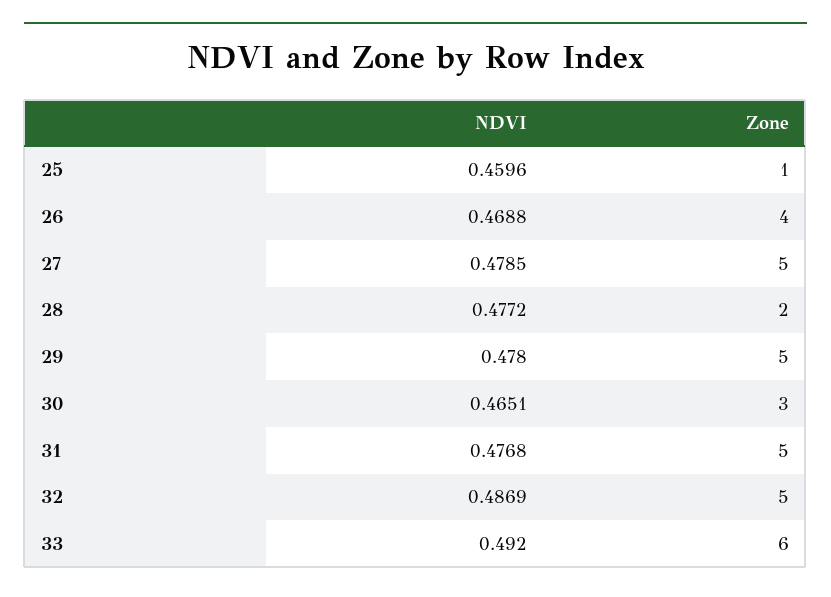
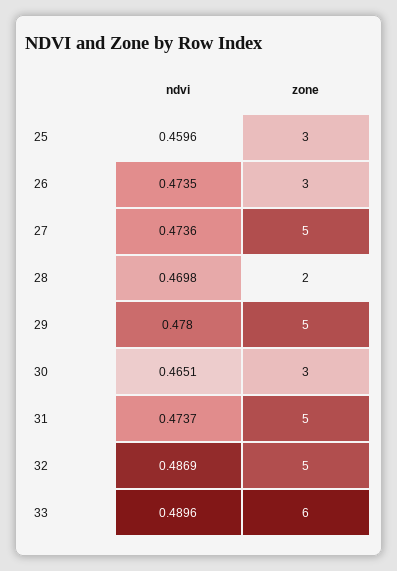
  {
    "NDVI": {
      "25": 0.4596,
-     "26": 0.4688,
+     "26": 0.4735,
-     "27": 0.4785,
+     "27": 0.4736,
-     "28": 0.4772,
+     "28": 0.4698,
      "29": 0.478,
      "30": 0.4651,
-     "31": 0.4768,
+     "31": 0.4737,
      "32": 0.4869,
-     "33": 0.492
+     "33": 0.4896
    },
    "Zone": {
-     "25": 1,
+     "25": 3,
-     "26": 4,
+     "26": 3,
      "27": 5,
      "28": 2,
      "29": 5,
      "30": 3,
      "31": 5,
      "32": 5,
      "33": 6
    }
  }

